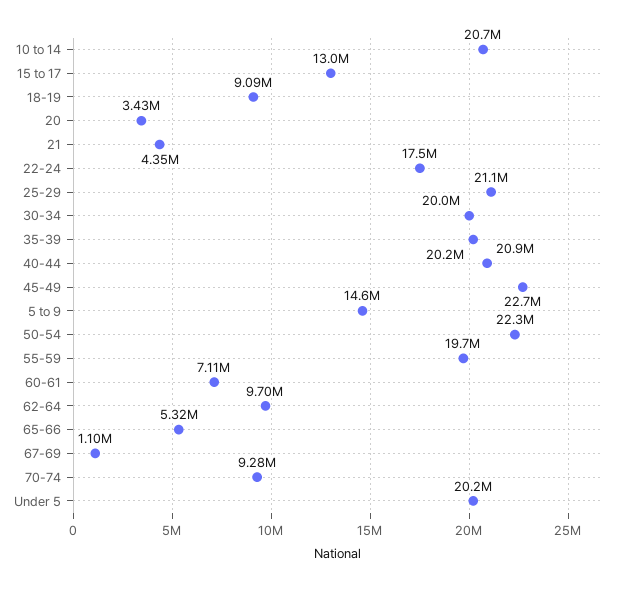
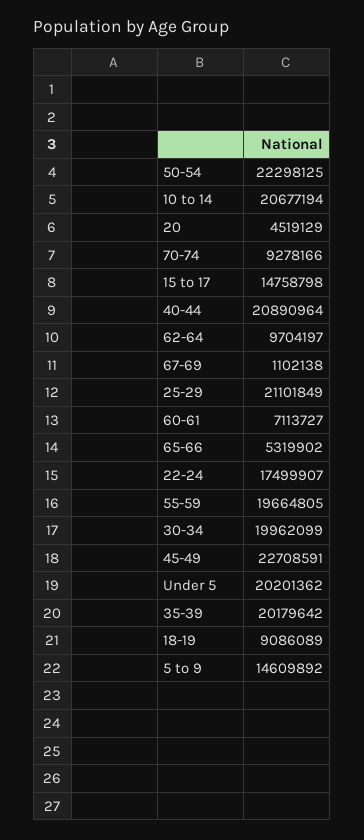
  {
    "10 to 14": 20677194,
-   "15 to 17": 13000000,
+   "15 to 17": 14758798,
    "18-19": 9086089,
-   "20": 3430000,
+   "20": 4519129,
-   "21": 4350000,
    "22-24": 17499907,
    "25-29": 21101849,
    "30-34": 19962099,
    "35-39": 20179642,
    "40-44": 20890964,
    "45-49": 22708591,
    "5 to 9": 14609892,
    "50-54": 22298125,
    "55-59": 19664805,
    "60-61": 7113727,
    "62-64": 9704197,
    "65-66": 5319902,
    "67-69": 1102138,
    "70-74": 9278166,
    "Under 5": 20201362
  }

